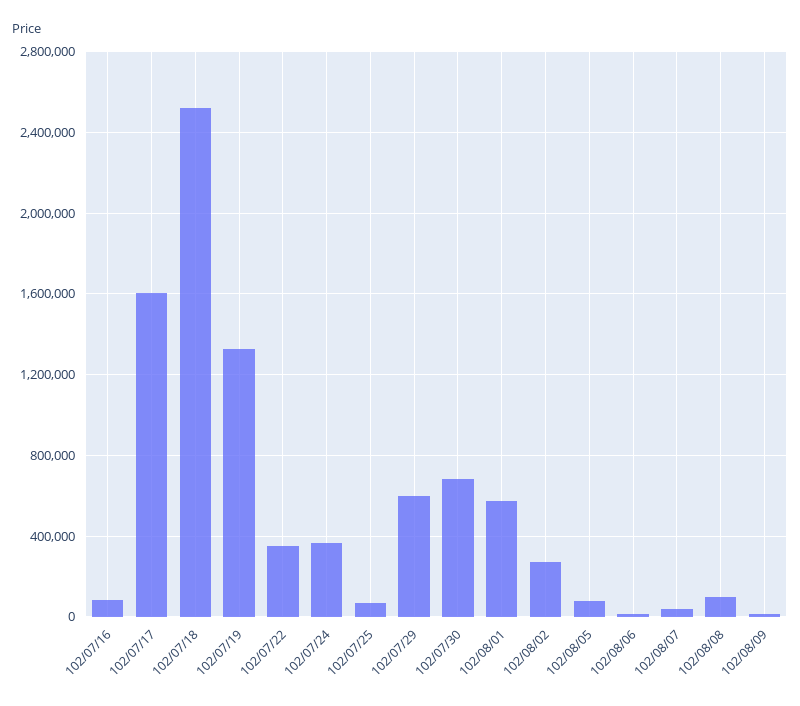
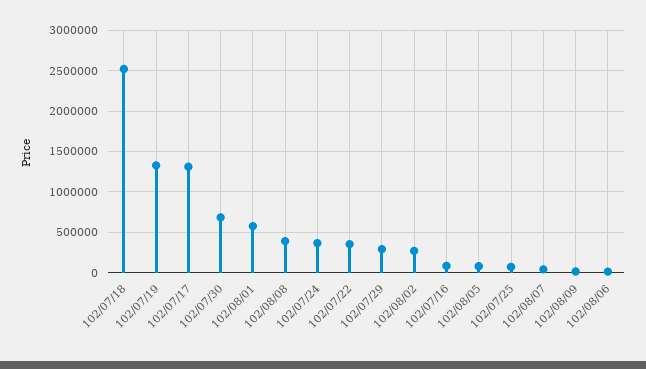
  {
    "102/07/16": 100000,
-   "102/07/17": 1600000,
+   "102/07/17": 1300000,
    "102/07/18": 2500000,
    "102/07/19": 1350000,
    "102/07/22": 350000,
    "102/07/24": 350000,
    "102/07/25": 50000,
-   "102/07/29": 600000,
+   "102/07/29": 300000,
    "102/07/30": 700000,
    "102/08/01": 600000,
    "102/08/02": 250000,
    "102/08/05": 100000,
    "102/08/06": 0,
    "102/08/07": 50000,
-   "102/08/08": 100000,
+   "102/08/08": 400000,
    "102/08/09": 0
  }

